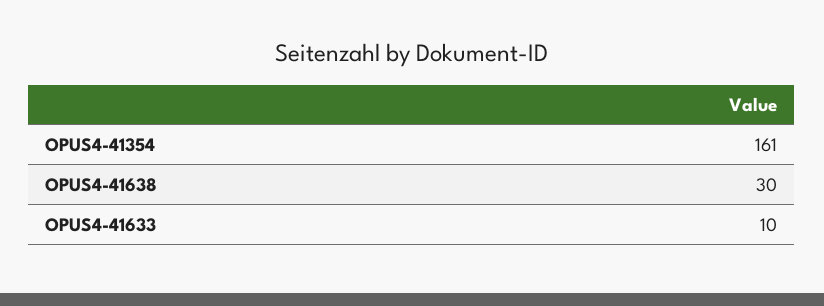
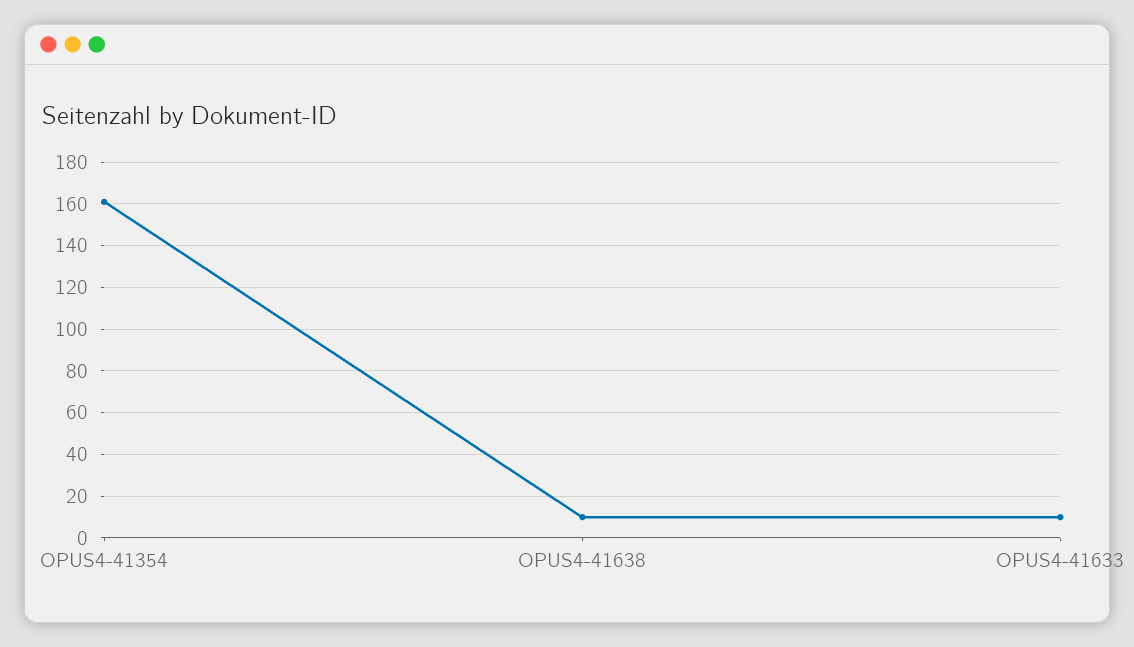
  {
    "OPUS4-41354": 161,
-   "OPUS4-41638": 30,
+   "OPUS4-41638": 10,
    "OPUS4-41633": 10
  }

